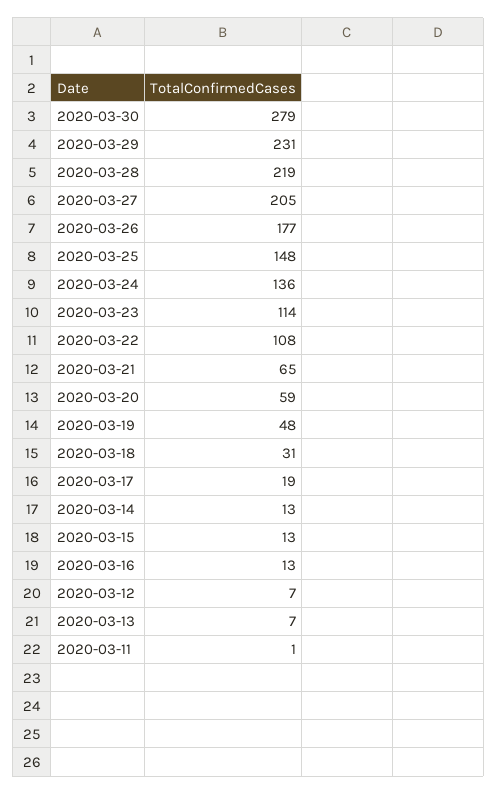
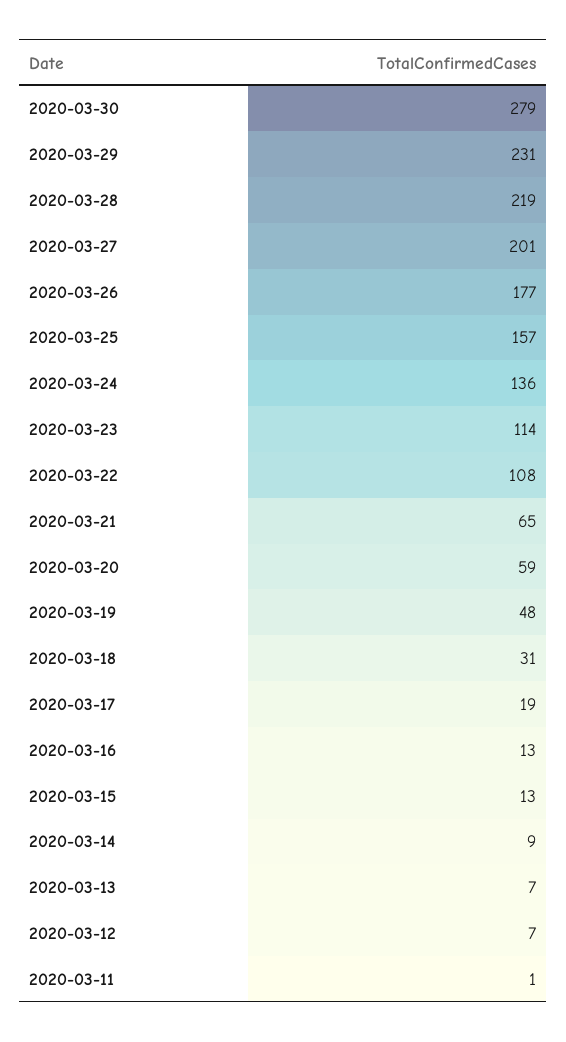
  {
    "2020-03-30": 279,
    "2020-03-29": 231,
    "2020-03-28": 219,
-   "2020-03-27": 205,
+   "2020-03-27": 201,
    "2020-03-26": 177,
-   "2020-03-25": 148,
+   "2020-03-25": 157,
    "2020-03-24": 136,
    "2020-03-23": 114,
    "2020-03-22": 108,
    "2020-03-21": 65,
    "2020-03-20": 59,
    "2020-03-19": 48,
    "2020-03-18": 31,
    "2020-03-17": 19,
-   "2020-03-14": 13,
+   "2020-03-14": 9,
    "2020-03-15": 13,
    "2020-03-16": 13,
    "2020-03-12": 7,
    "2020-03-13": 7,
    "2020-03-11": 1
  }

